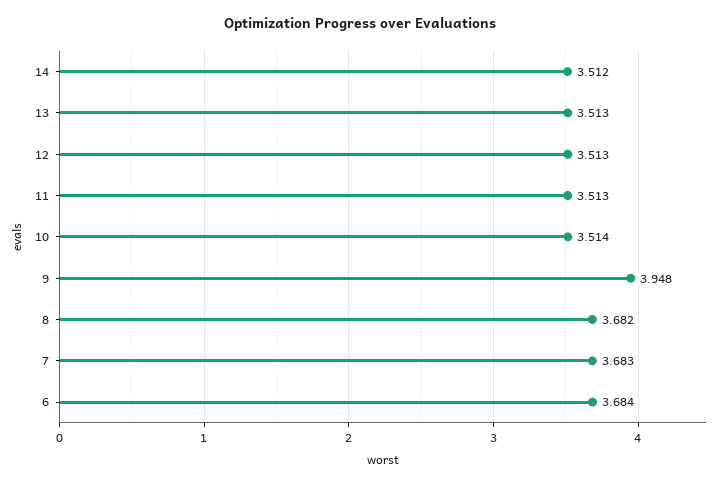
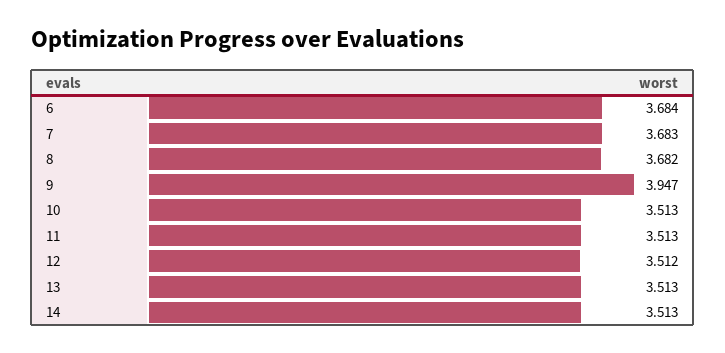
  {
-   "14": 3.512,
+   "14": 3.513,
    "13": 3.513,
-   "12": 3.513,
+   "12": 3.512,
    "11": 3.513,
-   "10": 3.514,
+   "10": 3.513,
-   "9": 3.948,
+   "9": 3.947,
    "8": 3.682,
    "7": 3.683,
    "6": 3.684
  }

